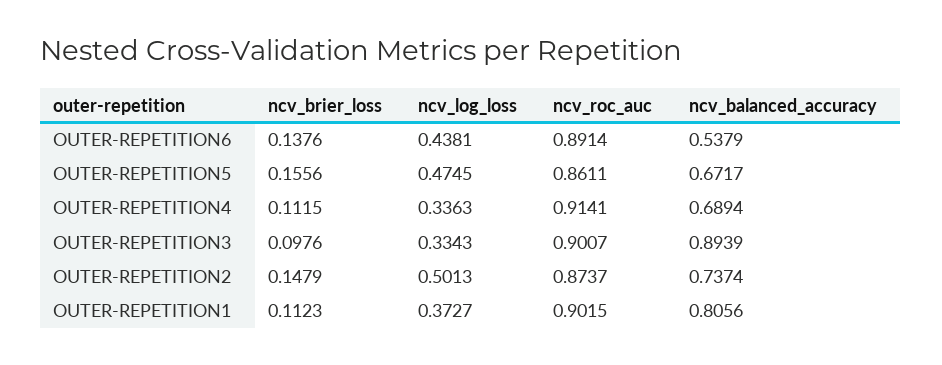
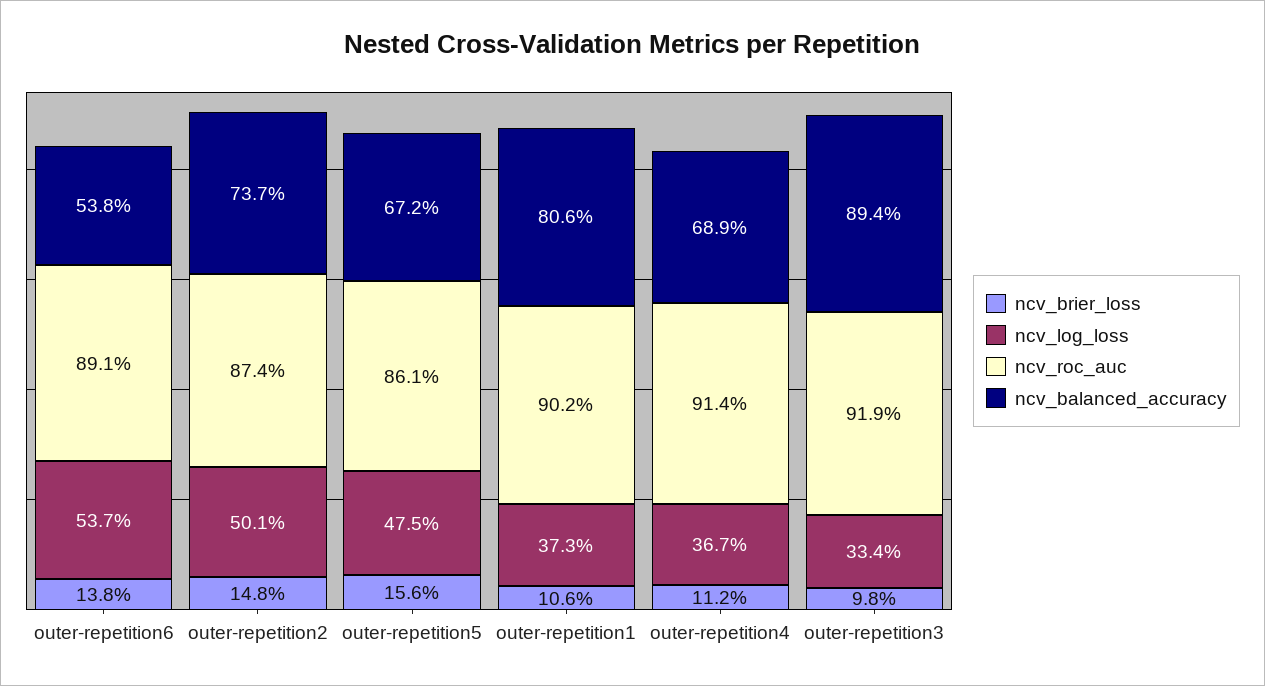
  {
    "ncv_brier_loss": {
      "OUTER-REPETITION6": 0.1376,
      "OUTER-REPETITION5": 0.1556,
      "OUTER-REPETITION4": 0.1115,
      "OUTER-REPETITION3": 0.0976,
      "OUTER-REPETITION2": 0.1479,
-     "OUTER-REPETITION1": 0.1123
+     "OUTER-REPETITION1": 0.106
    },
    "ncv_log_loss": {
-     "OUTER-REPETITION6": 0.4381,
+     "OUTER-REPETITION6": 0.537,
      "OUTER-REPETITION5": 0.4745,
-     "OUTER-REPETITION4": 0.3363,
+     "OUTER-REPETITION4": 0.367,
      "OUTER-REPETITION3": 0.3343,
      "OUTER-REPETITION2": 0.5013,
      "OUTER-REPETITION1": 0.3727
    },
    "ncv_roc_auc": {
      "OUTER-REPETITION6": 0.8914,
      "OUTER-REPETITION5": 0.8611,
      "OUTER-REPETITION4": 0.9141,
-     "OUTER-REPETITION3": 0.9007,
+     "OUTER-REPETITION3": 0.919,
      "OUTER-REPETITION2": 0.8737,
      "OUTER-REPETITION1": 0.9015
    },
    "ncv_balanced_accuracy": {
      "OUTER-REPETITION6": 0.5379,
      "OUTER-REPETITION5": 0.6717,
      "OUTER-REPETITION4": 0.6894,
      "OUTER-REPETITION3": 0.8939,
      "OUTER-REPETITION2": 0.7374,
      "OUTER-REPETITION1": 0.8056
    }
  }

